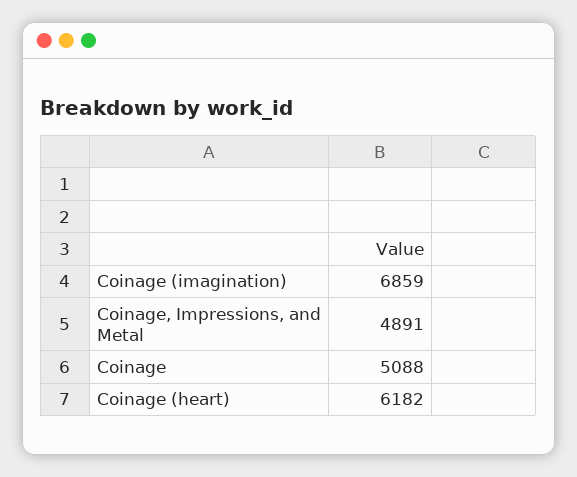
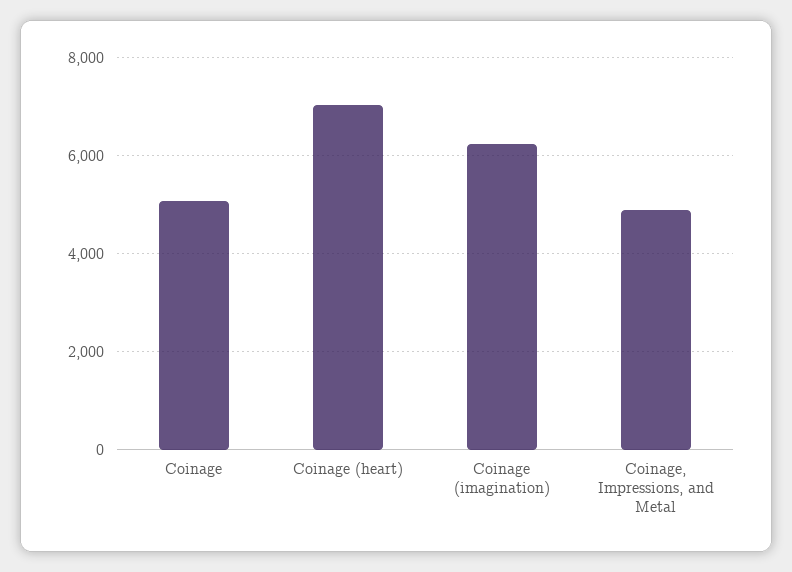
  {
-   "Coinage (imagination)": 6859,
+   "Coinage (imagination)": 6200,
    "Coinage, Impressions, and Metal": 4891,
    "Coinage": 5088,
-   "Coinage (heart)": 6182
+   "Coinage (heart)": 7000
  }

